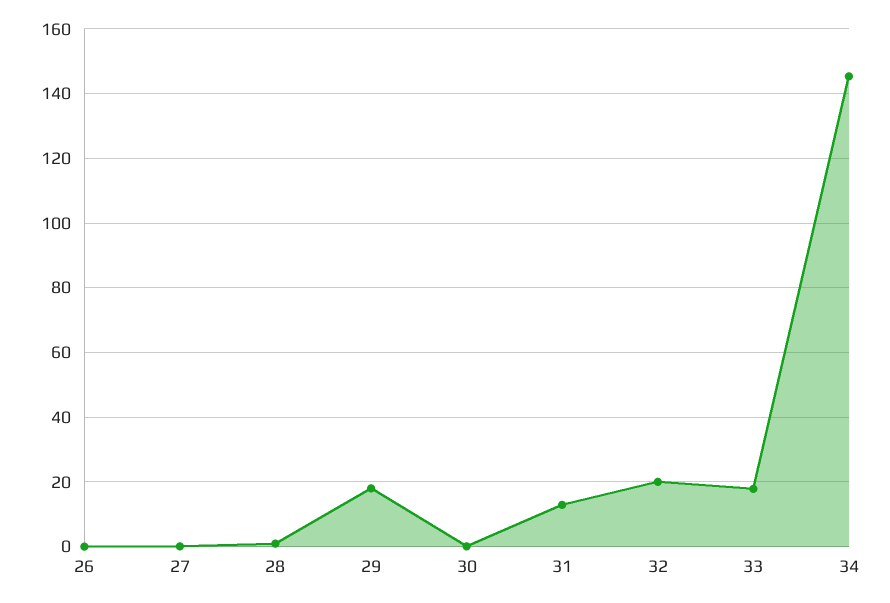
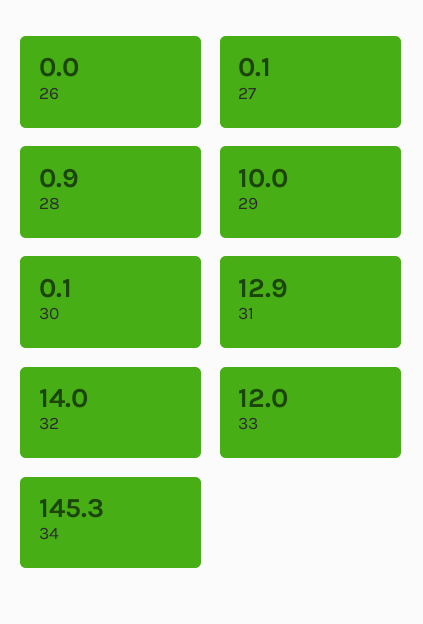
  {
    "26": 0,
    "27": 0.1,
    "28": 0.9,
-   "29": 18,
+   "29": 10,
    "30": 0.1,
    "31": 12.9,
-   "32": 20,
+   "32": 14,
-   "33": 18,
+   "33": 12,
    "34": 145.3
  }

